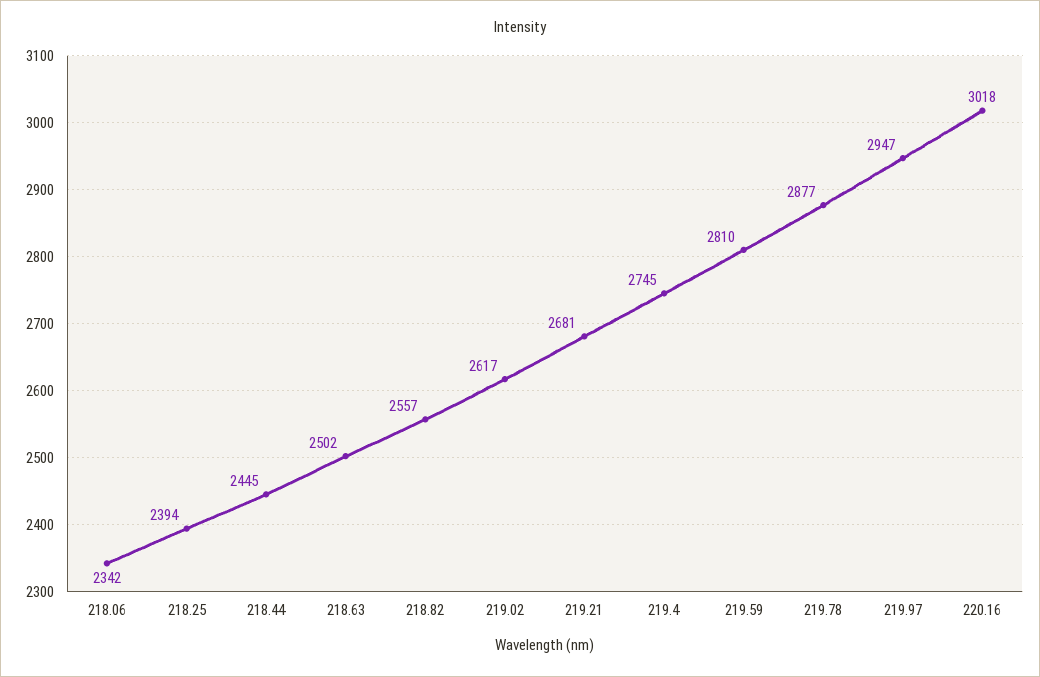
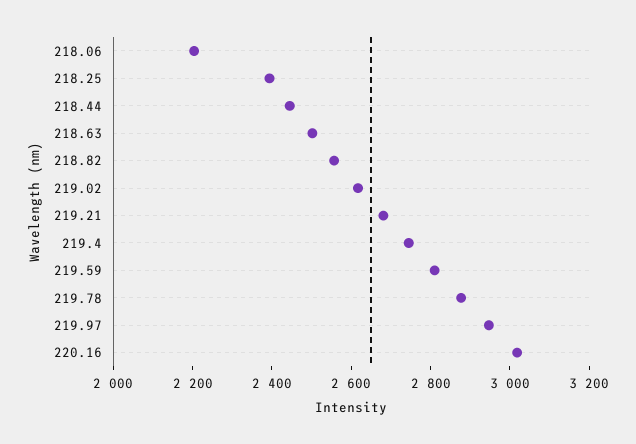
  {
-   "218.06": 2342,
+   "218.06": 2200,
    "218.25": 2394,
    "218.44": 2445,
    "218.63": 2502,
    "218.82": 2557,
    "219.02": 2617,
    "219.21": 2681,
    "219.4": 2745,
    "219.59": 2810,
    "219.78": 2877,
    "219.97": 2947,
    "220.16": 3018
  }

